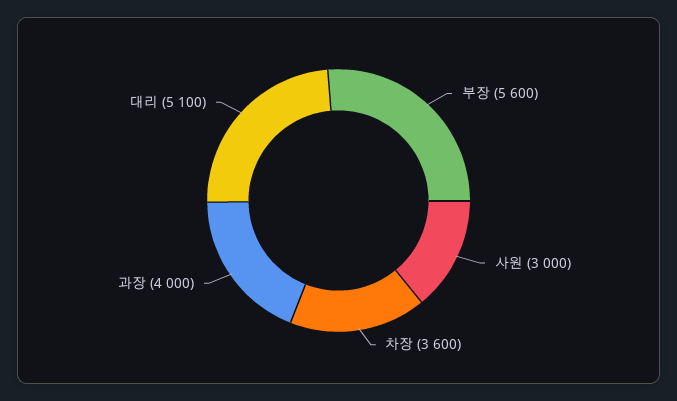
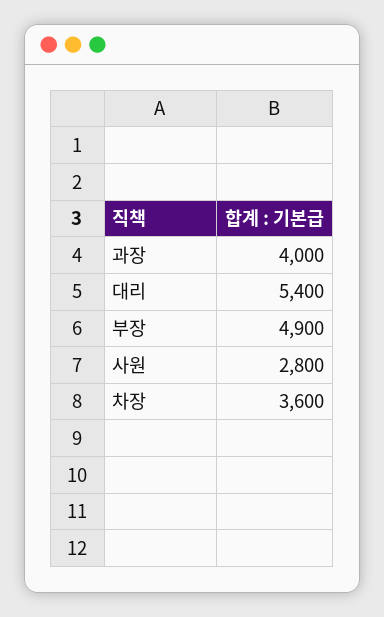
  {
-   "부장": 5600,
+   "부장": 4900,
-   "사원": 3000,
+   "사원": 2800,
    "차장": 3600,
    "과장": 4000,
-   "대리": 5100
+   "대리": 5400
  }

